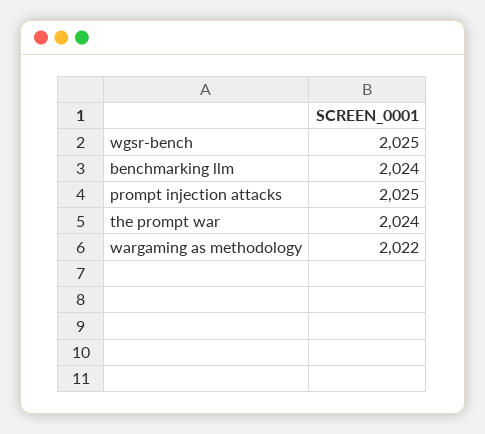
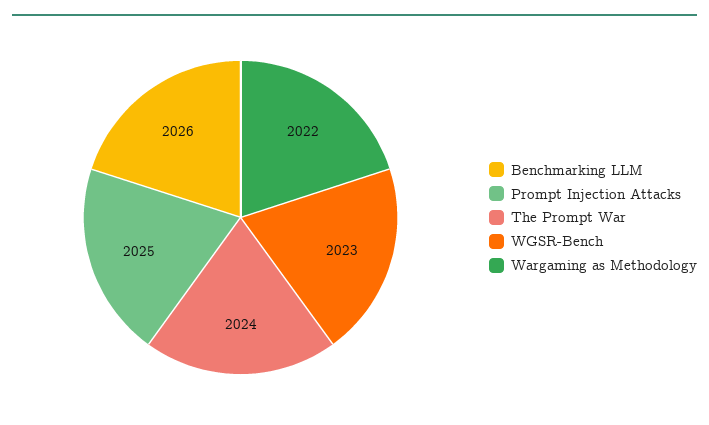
  {
-   "wgsr-bench": 2025,
+   "wgsr-bench": 2023,
-   "benchmarking llm": 2024,
+   "benchmarking llm": 2026,
    "prompt injection attacks": 2025,
    "the prompt war": 2024,
    "wargaming as methodology": 2022
  }

